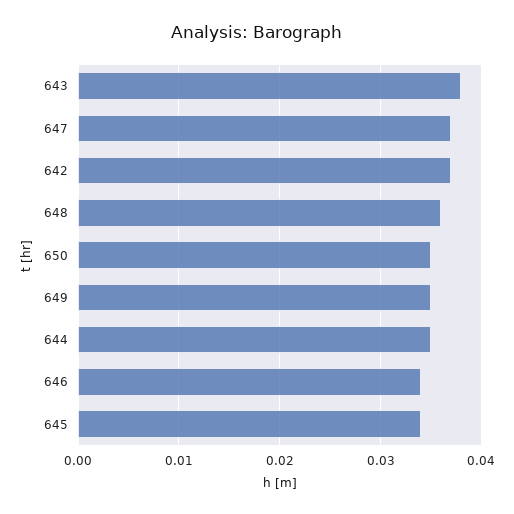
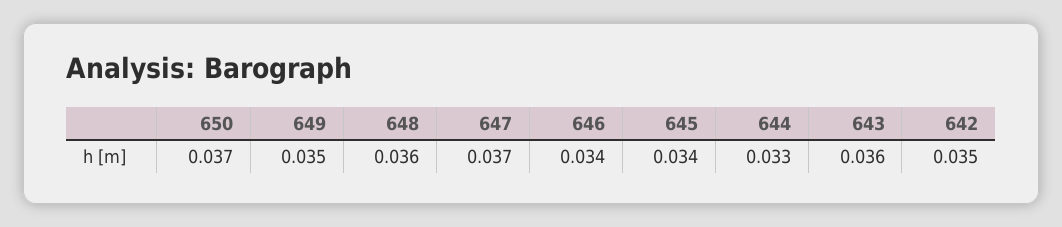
  {
-   "643": 0.038,
+   "643": 0.036,
    "647": 0.037,
-   "642": 0.037,
+   "642": 0.035,
    "648": 0.036,
-   "650": 0.035,
+   "650": 0.037,
    "649": 0.035,
-   "644": 0.035,
+   "644": 0.033,
    "646": 0.034,
    "645": 0.034
  }

